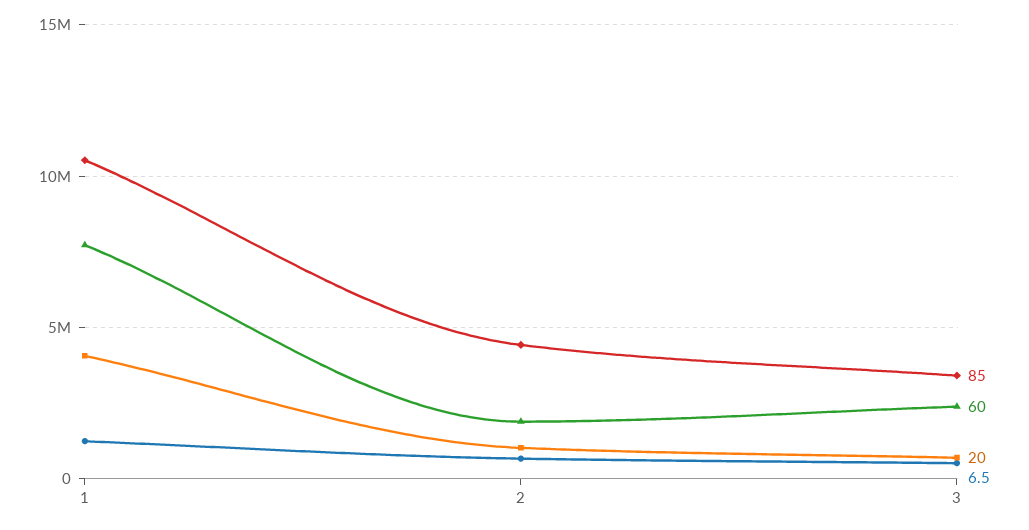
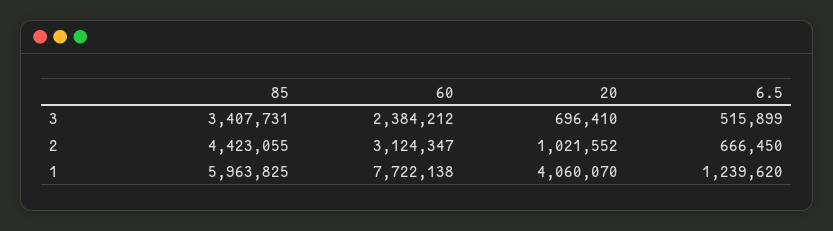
  {
    "85": {
-     "1": 10500000,
+     "1": 5963825,
      "2": 4423055,
      "3": 3407731
    },
    "60": {
      "1": 7722138,
-     "2": 2000000,
+     "2": 3124347,
      "3": 2384212
    },
    "20": {
      "1": 4060070,
      "2": 1021552,
      "3": 696410
    },
    "6.5": {
      "1": 1239620,
      "2": 666450,
      "3": 515899
    }
  }

